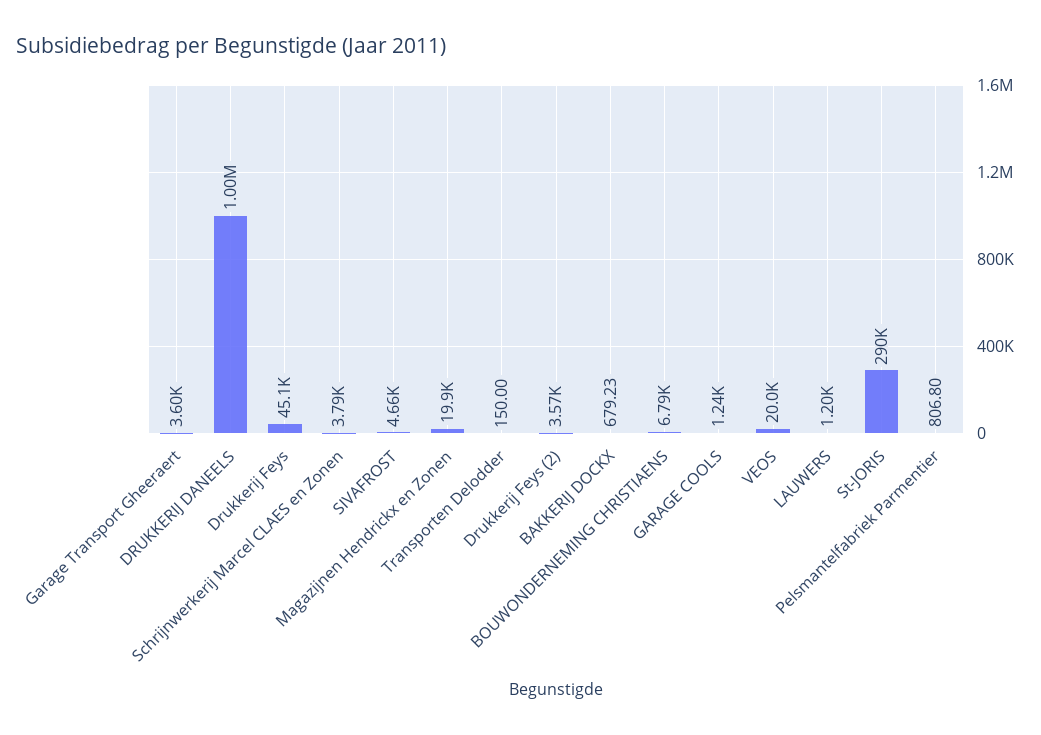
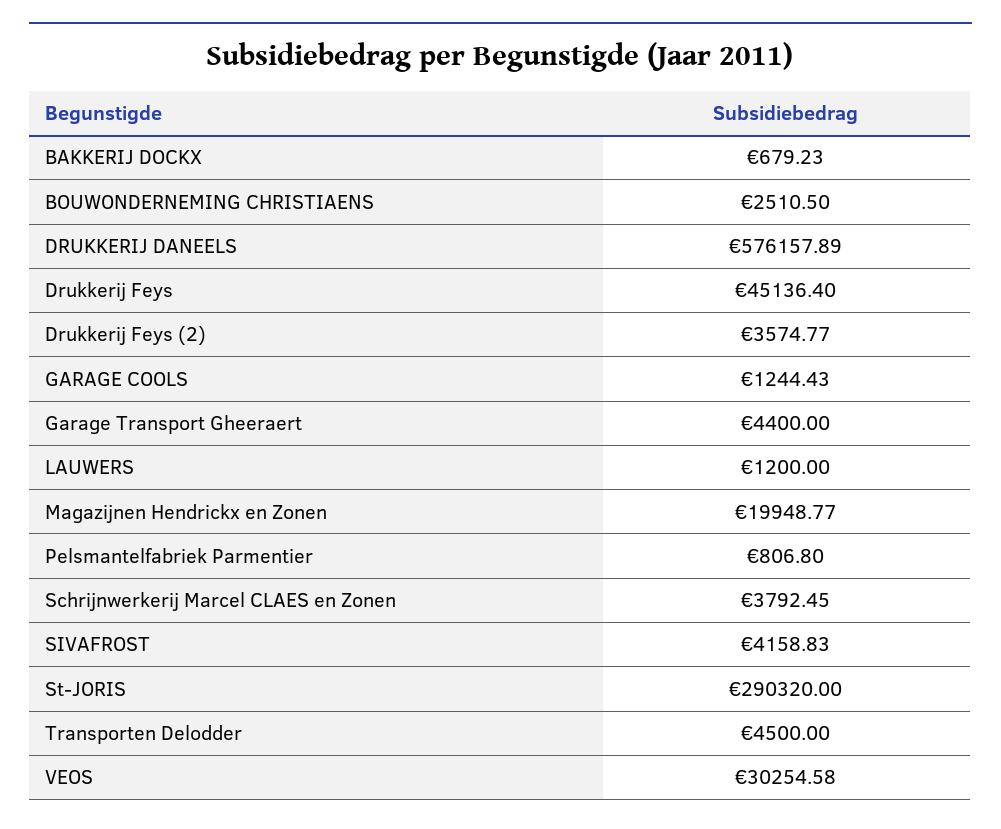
  {
-   "Garage Transport Gheeraert": 3600,
+   "Garage Transport Gheeraert": 4400,
-   "DRUKKERIJ DANEELS": 1000000,
+   "DRUKKERIJ DANEELS": 576157.89,
    "Drukkerij Feys": 45136.4,
    "Schrijnwerkerij Marcel CLAES en Zonen": 3792.45,
-   "SIVAFROST": 4660,
+   "SIVAFROST": 4158.83,
    "Magazijnen Hendrickx en Zonen": 19948.77,
-   "Transporten Delodder": 150,
+   "Transporten Delodder": 4500,
    "Drukkerij Feys (2)": 3574.77,
    "BAKKERIJ DOCKX": 679.23,
-   "BOUWONDERNEMING CHRISTIAENS": 6790,
+   "BOUWONDERNEMING CHRISTIAENS": 2510.5,
    "GARAGE COOLS": 1244.43,
-   "VEOS": 20000,
+   "VEOS": 30254.58,
    "LAUWERS": 1200,
    "St-JORIS": 290320,
    "Pelsmantelfabriek Parmentier": 806.8
  }

